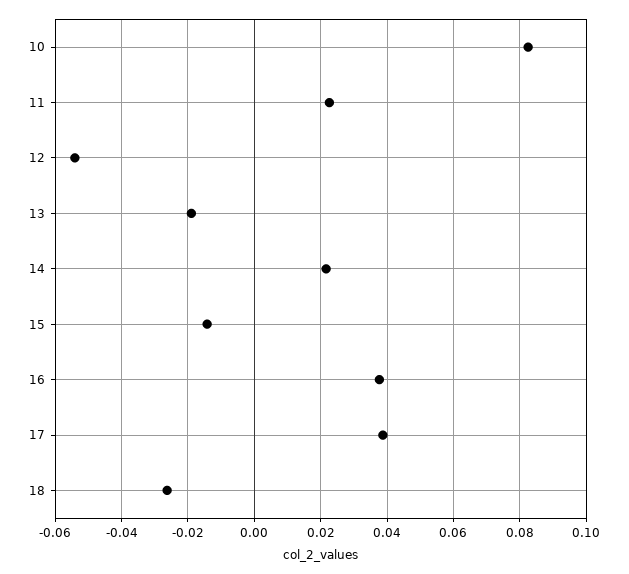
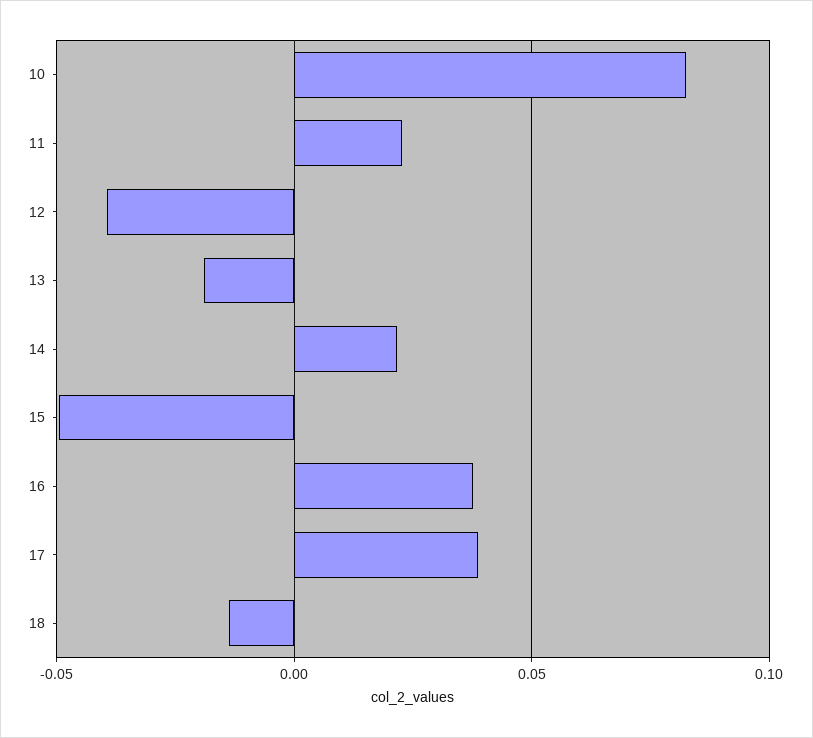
  {
    "10": 0.082,
    "11": 0.022,
-   "12": -0.054,
+   "12": -0.04,
    "13": -0.02,
    "14": 0.022,
-   "15": -0.014,
+   "15": -0.05,
    "16": 0.038,
    "17": 0.038,
-   "18": -0.026
+   "18": -0.015
  }

